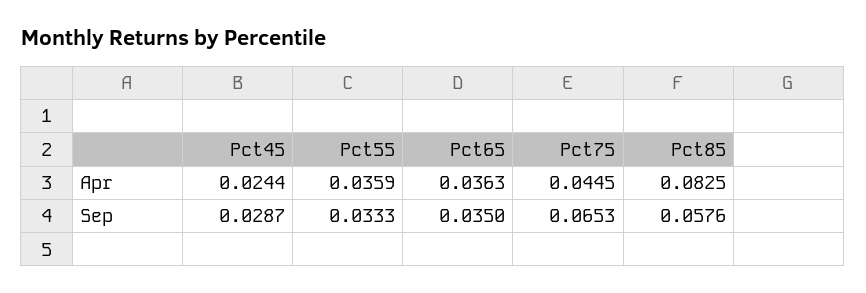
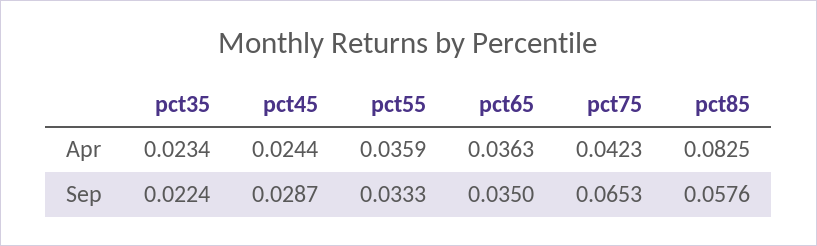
  {
    "Pct45": {
      "Apr": 0.0244,
      "Sep": 0.0287
    },
    "Pct55": {
      "Apr": 0.0359,
      "Sep": 0.0333
    },
    "Pct65": {
      "Apr": 0.0363,
      "Sep": 0.035
    },
    "Pct75": {
-     "Apr": 0.0445,
+     "Apr": 0.0423,
      "Sep": 0.0653
    },
    "Pct85": {
      "Apr": 0.0825,
      "Sep": 0.0576
-   }
+   },
+   "pct35": {
+     "Apr": 0.0234,
+     "Sep": 0.0224
+   }
  }

